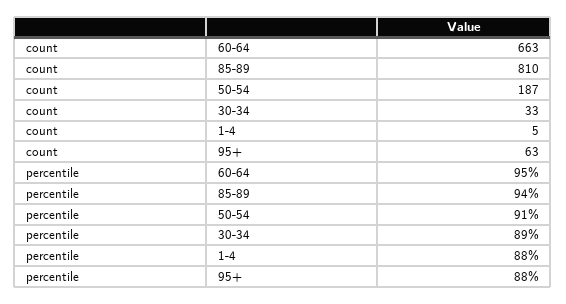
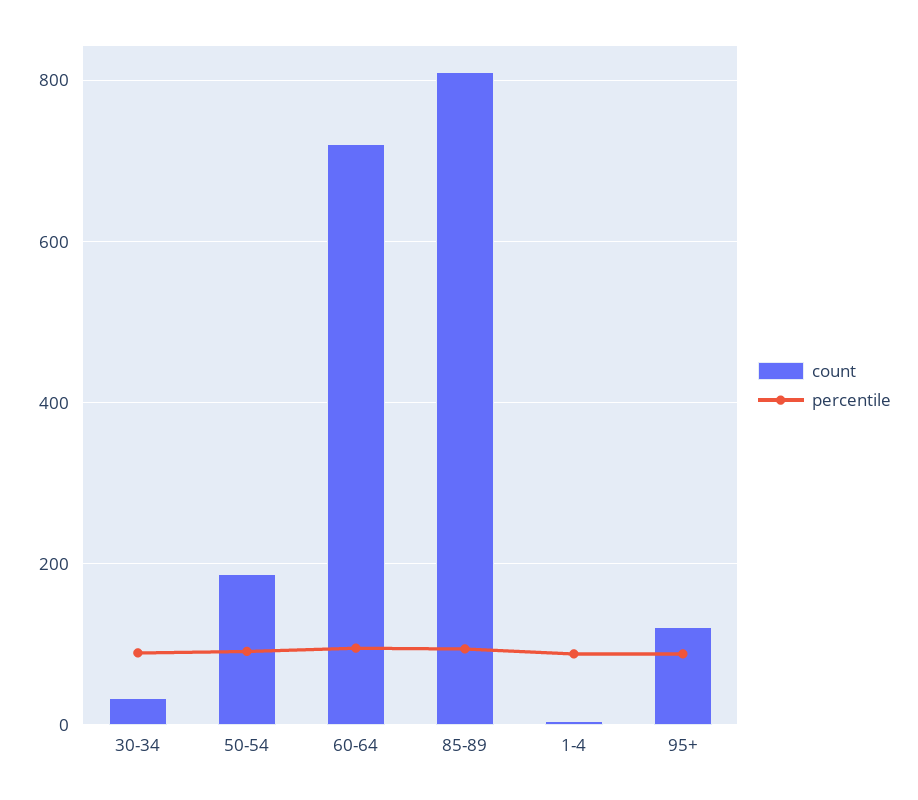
  {
    "count": {
-     "60-64": 663,
+     "60-64": 720,
      "85-89": 810,
      "50-54": 187,
      "30-34": 33,
      "1-4": 5,
-     "95+": 63
+     "95+": 120
    },
    "percentile": {
      "60-64": 95,
      "85-89": 94,
      "50-54": 91,
      "30-34": 89,
      "1-4": 88,
      "95+": 88
    }
  }

